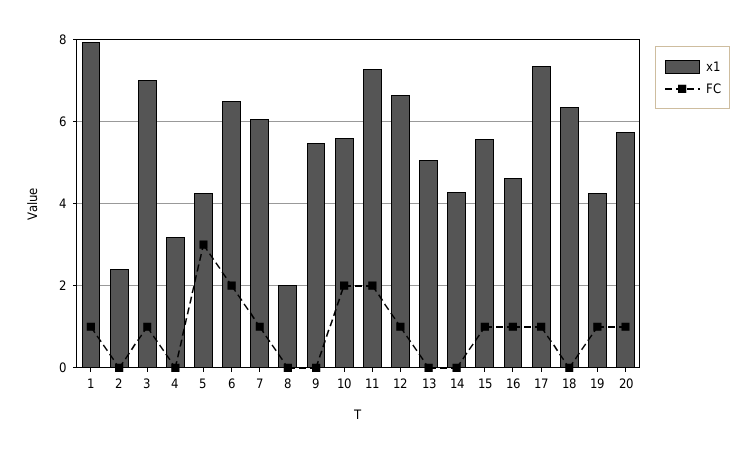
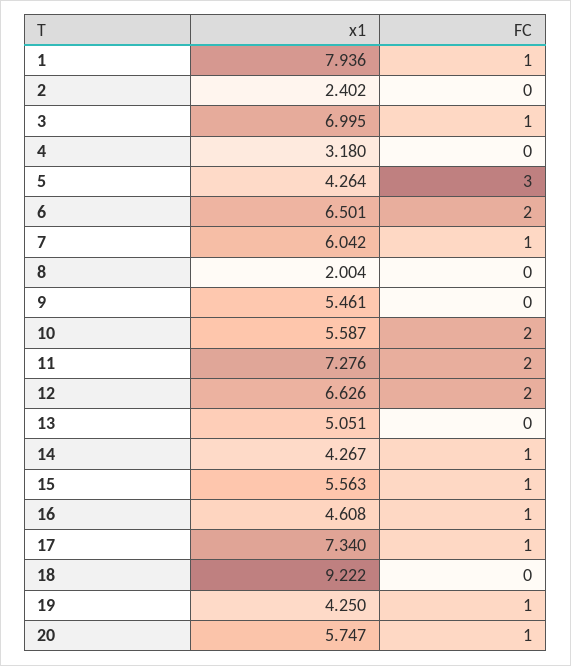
  {
    "x1": {
      "1": 7.936,
      "2": 2.402,
      "3": 6.995,
      "4": 3.18,
      "5": 4.264,
      "6": 6.501,
      "7": 6.042,
      "8": 2.004,
      "9": 5.461,
      "10": 5.587,
      "11": 7.276,
      "12": 6.626,
      "13": 5.051,
      "14": 4.267,
      "15": 5.563,
      "16": 4.608,
      "17": 7.34,
-     "18": 6.4,
+     "18": 9.222,
      "19": 4.25,
      "20": 5.747
    },
    "FC": {
      "1": 1,
      "2": 0,
      "3": 1,
      "4": 0,
      "5": 3,
      "6": 2,
      "7": 1,
      "8": 0,
      "9": 0,
      "10": 2,
      "11": 2,
-     "12": 1,
+     "12": 2,
      "13": 0,
-     "14": 0,
+     "14": 1,
      "15": 1,
      "16": 1,
      "17": 1,
      "18": 0,
      "19": 1,
      "20": 1
    }
  }

